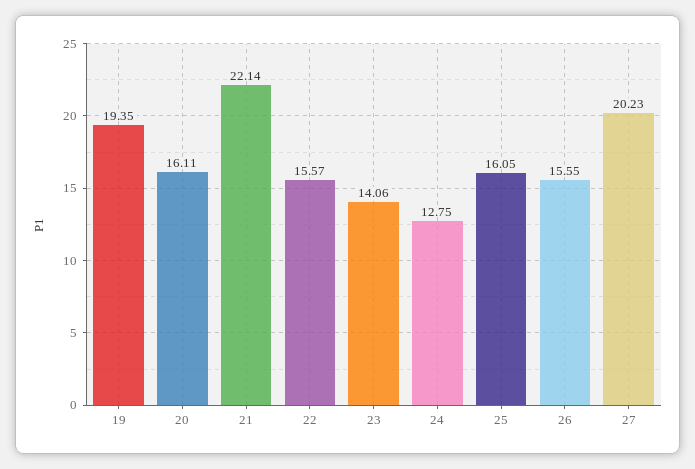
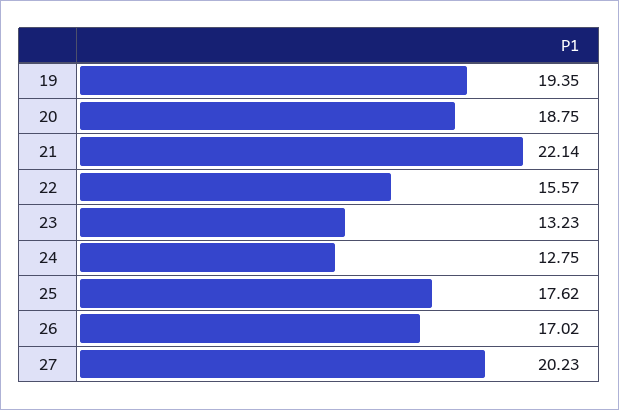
  {
    "19": 19.35,
-   "20": 16.11,
+   "20": 18.75,
    "21": 22.14,
    "22": 15.57,
-   "23": 14.06,
+   "23": 13.23,
    "24": 12.75,
-   "25": 16.05,
+   "25": 17.62,
-   "26": 15.55,
+   "26": 17.02,
    "27": 20.23
  }

